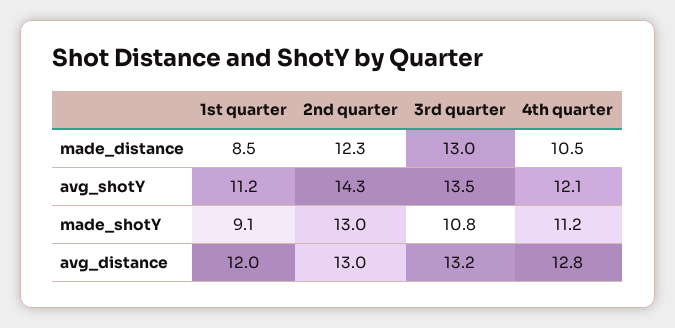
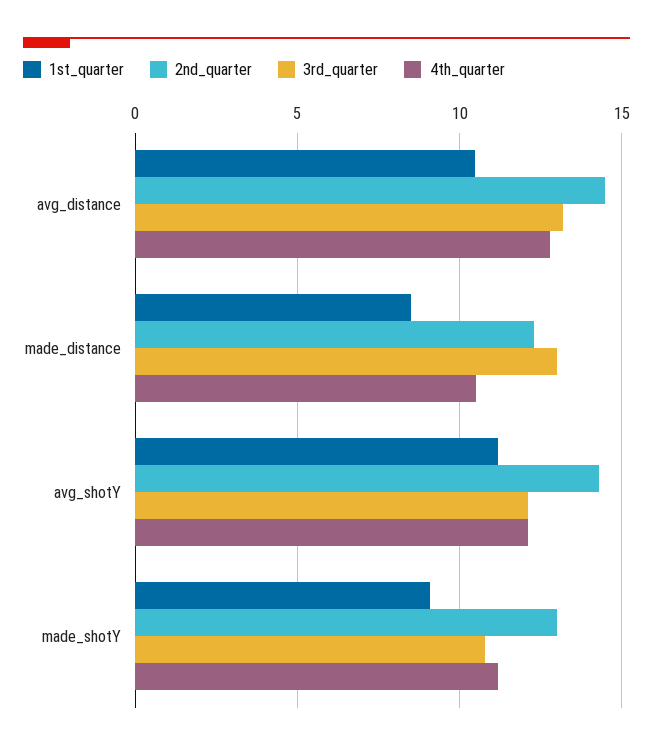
  {
    "1st quarter": {
      "made_distance": 8.5,
      "avg_shotY": 11.2,
      "made_shotY": 9.1,
-     "avg_distance": 12
+     "avg_distance": 10.5
    },
    "2nd quarter": {
      "made_distance": 12.3,
      "avg_shotY": 14.3,
      "made_shotY": 13,
-     "avg_distance": 13
+     "avg_distance": 14.5
    },
    "3rd quarter": {
      "made_distance": 13,
-     "avg_shotY": 13.5,
+     "avg_shotY": 12,
      "made_shotY": 10.8,
      "avg_distance": 13.2
    },
    "4th quarter": {
      "made_distance": 10.5,
      "avg_shotY": 12.1,
      "made_shotY": 11.2,
      "avg_distance": 12.8
    }
  }

